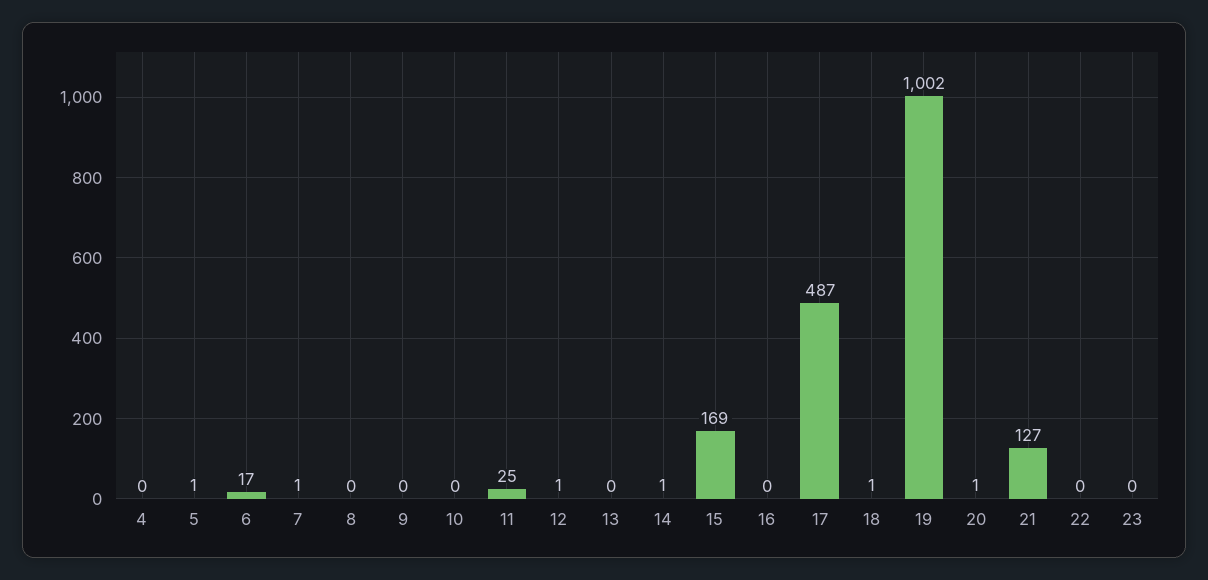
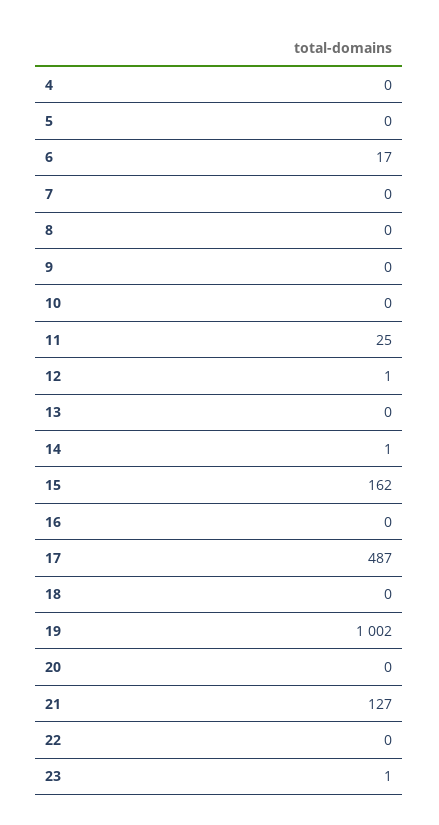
  {
    "4": 0,
-   "5": 1,
+   "5": 0,
    "6": 17,
-   "7": 1,
+   "7": 0,
    "8": 0,
    "9": 0,
    "10": 0,
    "11": 25,
    "12": 1,
    "13": 0,
    "14": 1,
-   "15": 169,
+   "15": 162,
    "16": 0,
    "17": 487,
-   "18": 1,
+   "18": 0,
    "19": 1002,
-   "20": 1,
+   "20": 0,
    "21": 127,
    "22": 0,
-   "23": 0
+   "23": 1
  }

